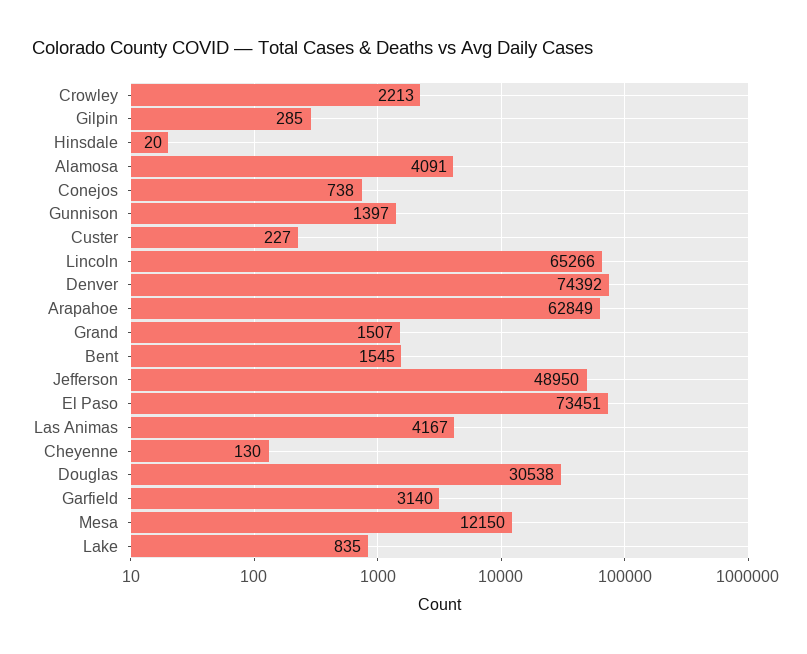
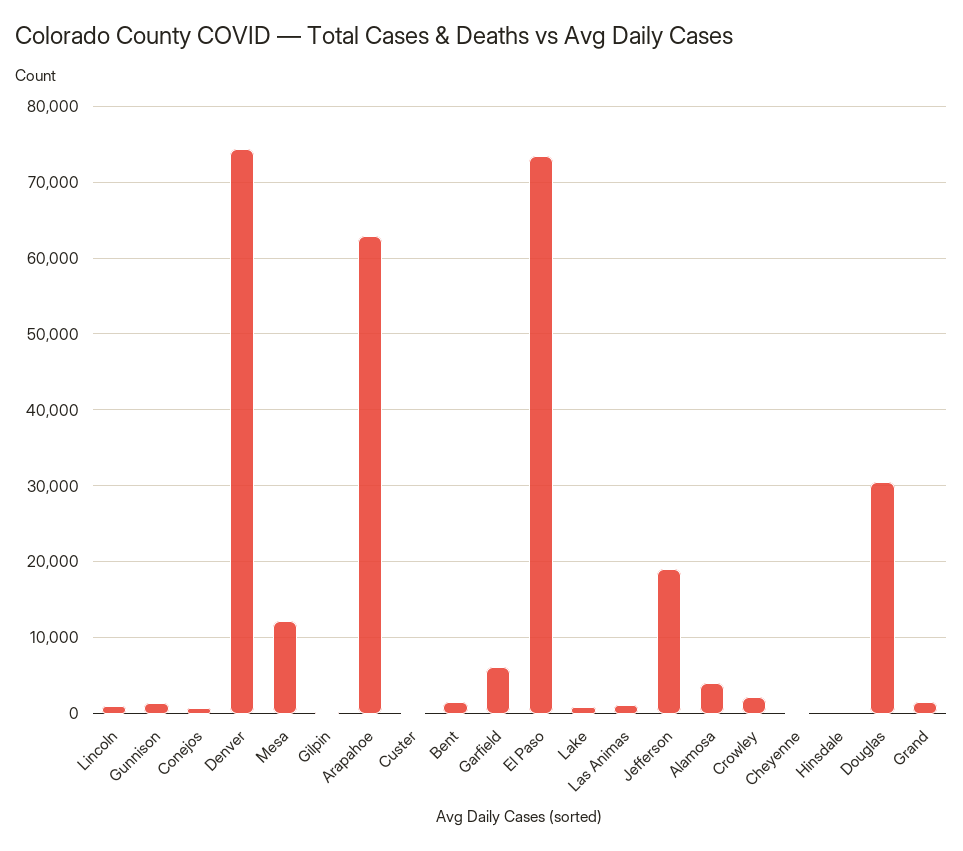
  {
    "Crowley": 2213,
    "Gilpin": 285,
    "Hinsdale": 20,
    "Alamosa": 4091,
    "Conejos": 738,
    "Gunnison": 1397,
    "Custer": 227,
-   "Lincoln": 65266,
+   "Lincoln": 1000,
    "Denver": 74392,
    "Arapahoe": 62849,
    "Grand": 1507,
    "Bent": 1545,
-   "Jefferson": 48950,
+   "Jefferson": 19000,
    "El Paso": 73451,
-   "Las Animas": 4167,
+   "Las Animas": 1000,
    "Cheyenne": 130,
    "Douglas": 30538,
-   "Garfield": 3140,
+   "Garfield": 6000,
    "Mesa": 12150,
    "Lake": 835
  }

